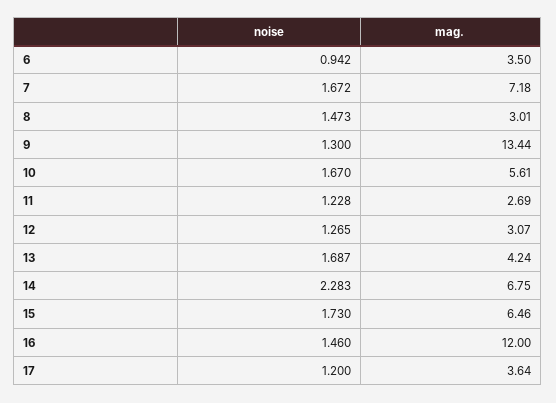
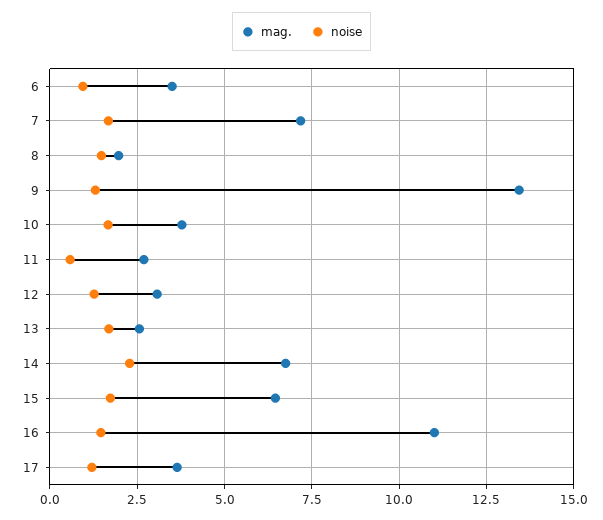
  {
    "noise": {
      "6": 0.942,
      "7": 1.672,
      "8": 1.473,
      "9": 1.3,
      "10": 1.67,
-     "11": 1.228,
+     "11": 0.5,
      "12": 1.265,
      "13": 1.687,
      "14": 2.283,
      "15": 1.73,
      "16": 1.46,
      "17": 1.2
    },
    "mag.": {
      "6": 3.5,
      "7": 7.18,
-     "8": 3.01,
+     "8": 2,
      "9": 13.44,
-     "10": 5.61,
+     "10": 3.75,
      "11": 2.69,
      "12": 3.07,
-     "13": 4.24,
+     "13": 2.5,
      "14": 6.75,
      "15": 6.46,
-     "16": 12,
+     "16": 11,
      "17": 3.64
    }
  }

